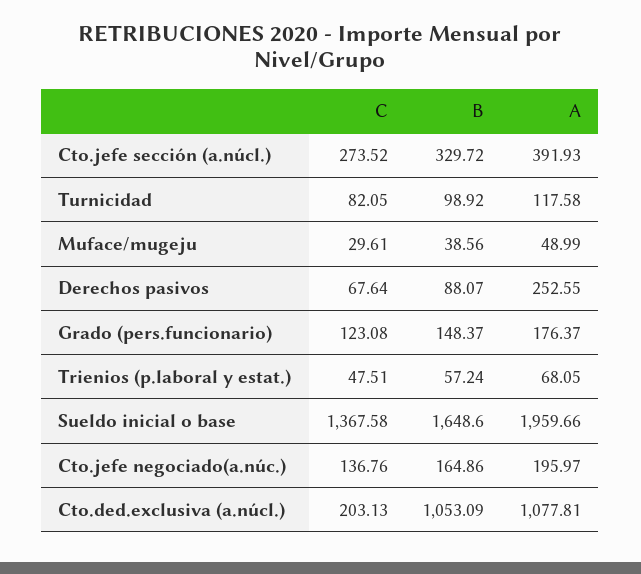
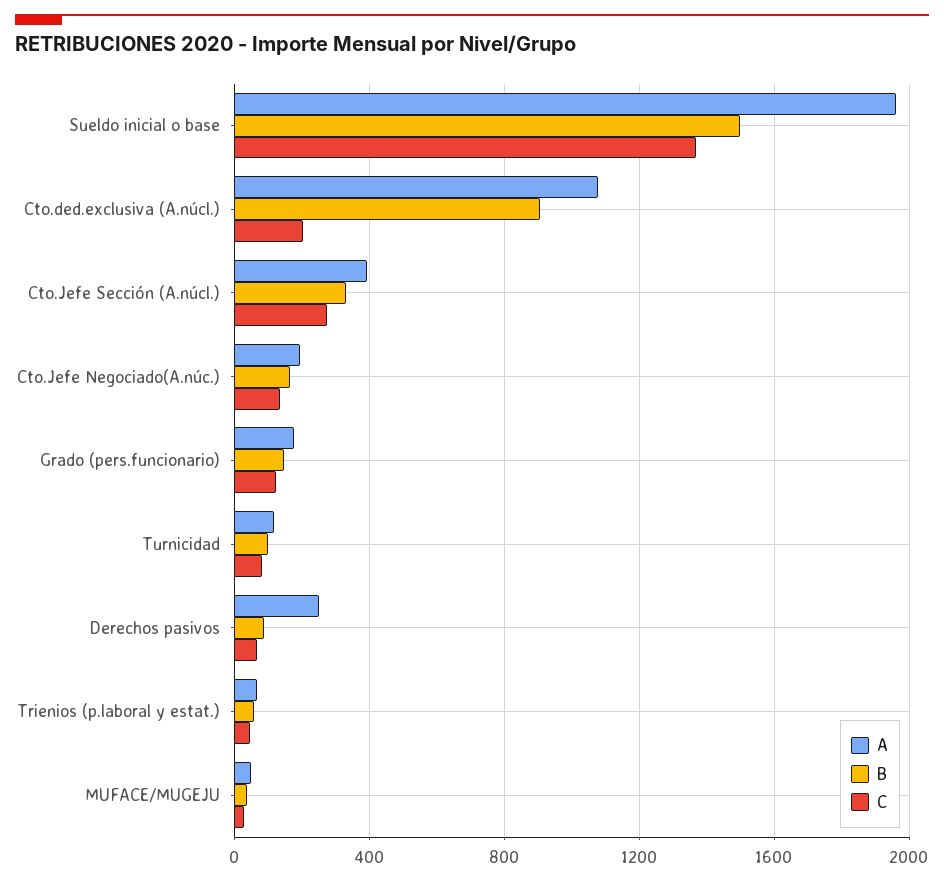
  {
    "C": {
      "Cto.jefe sección (a.núcl.)": 273.52,
      "Turnicidad": 82.05,
      "Muface/mugeju": 29.61,
      "Derechos pasivos": 67.64,
      "Grado (pers.funcionario)": 123.08,
      "Trienios (p.laboral y estat.)": 47.51,
      "Sueldo inicial o base": 1367.58,
      "Cto.jefe negociado(a.núc.)": 136.76,
      "Cto.ded.exclusiva (a.núcl.)": 203.13
    },
    "B": {
      "Cto.jefe sección (a.núcl.)": 329.72,
      "Turnicidad": 98.92,
      "Muface/mugeju": 38.56,
      "Derechos pasivos": 88.07,
      "Grado (pers.funcionario)": 148.37,
      "Trienios (p.laboral y estat.)": 57.24,
-     "Sueldo inicial o base": 1648.6,
+     "Sueldo inicial o base": 1500,
      "Cto.jefe negociado(a.núc.)": 164.86,
-     "Cto.ded.exclusiva (a.núcl.)": 1053.09
+     "Cto.ded.exclusiva (a.núcl.)": 900
    },
    "A": {
      "Cto.jefe sección (a.núcl.)": 391.93,
      "Turnicidad": 117.58,
      "Muface/mugeju": 48.99,
      "Derechos pasivos": 252.55,
      "Grado (pers.funcionario)": 176.37,
      "Trienios (p.laboral y estat.)": 68.05,
      "Sueldo inicial o base": 1959.66,
      "Cto.jefe negociado(a.núc.)": 195.97,
      "Cto.ded.exclusiva (a.núcl.)": 1077.81
    }
  }

